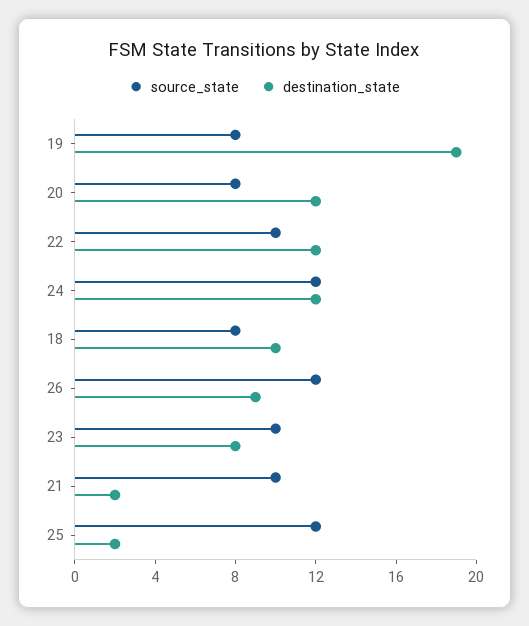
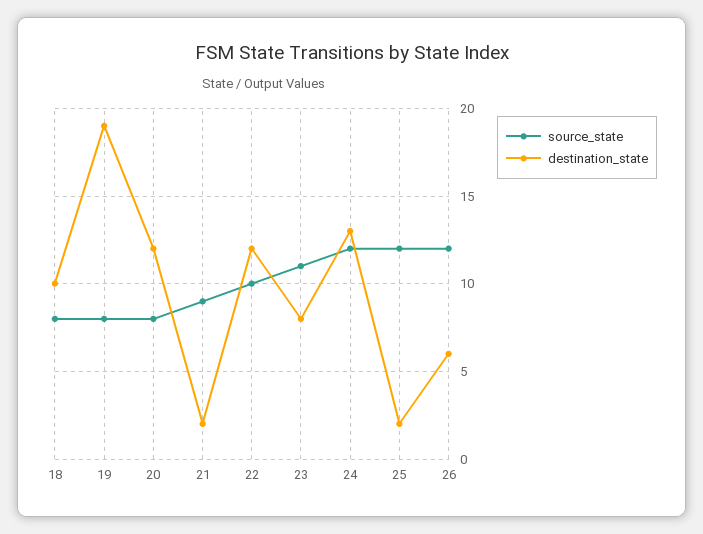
  {
    "source_state": {
      "19": 8,
      "20": 8,
      "22": 10,
      "24": 12,
      "18": 8,
      "26": 12,
-     "23": 10,
+     "23": 11,
-     "21": 10,
+     "21": 9,
      "25": 12
    },
    "destination_state": {
      "19": 19,
      "20": 12,
      "22": 12,
-     "24": 12,
+     "24": 13,
      "18": 10,
-     "26": 9,
+     "26": 6,
      "23": 8,
      "21": 2,
      "25": 2
    }
  }

